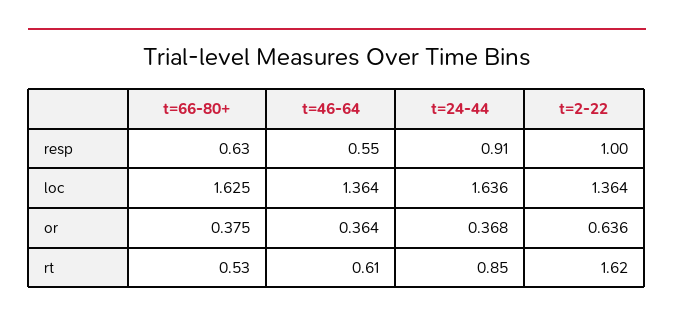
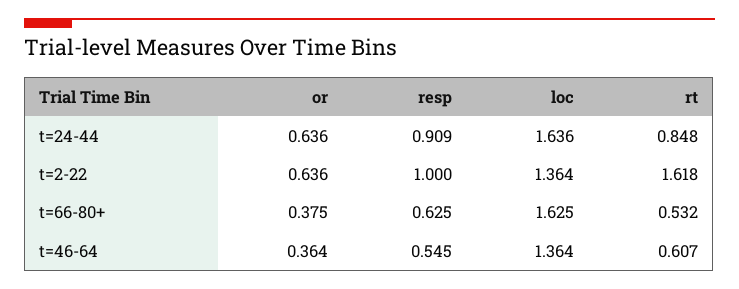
  {
    "t=66-80+": {
      "resp": 0.625,
      "loc": 1.625,
      "or": 0.375,
      "rt": 0.532
    },
    "t=46-64": {
      "resp": 0.545,
      "loc": 1.364,
      "or": 0.364,
      "rt": 0.607
    },
    "t=24-44": {
      "resp": 0.909,
      "loc": 1.636,
-     "or": 0.368,
+     "or": 0.636,
      "rt": 0.848
    },
    "t=2-22": {
      "resp": 1,
      "loc": 1.364,
      "or": 0.636,
      "rt": 1.618
    }
  }

